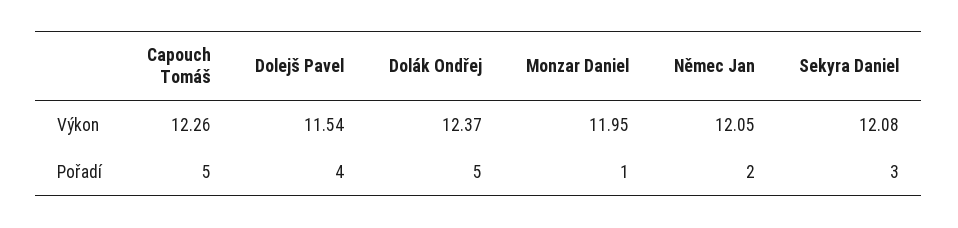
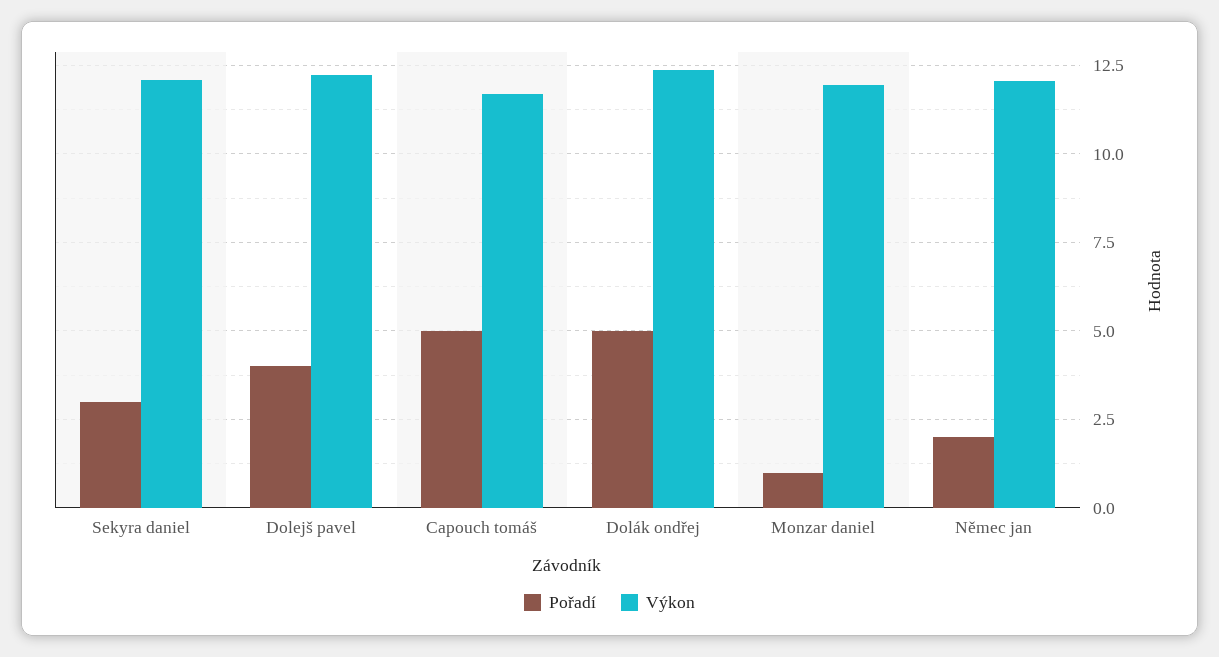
  {
    "Výkon": {
-     "Capouch Tomáš": 12.26,
+     "Capouch Tomáš": 11.75,
-     "Dolejš Pavel": 11.54,
+     "Dolejš Pavel": 12.25,
      "Dolák Ondřej": 12.37,
      "Monzar Daniel": 11.95,
      "Němec Jan": 12.05,
      "Sekyra Daniel": 12.08
    },
    "Pořadí": {
      "Capouch Tomáš": 5,
      "Dolejš Pavel": 4,
      "Dolák Ondřej": 5,
      "Monzar Daniel": 1,
      "Němec Jan": 2,
      "Sekyra Daniel": 3
    }
  }

